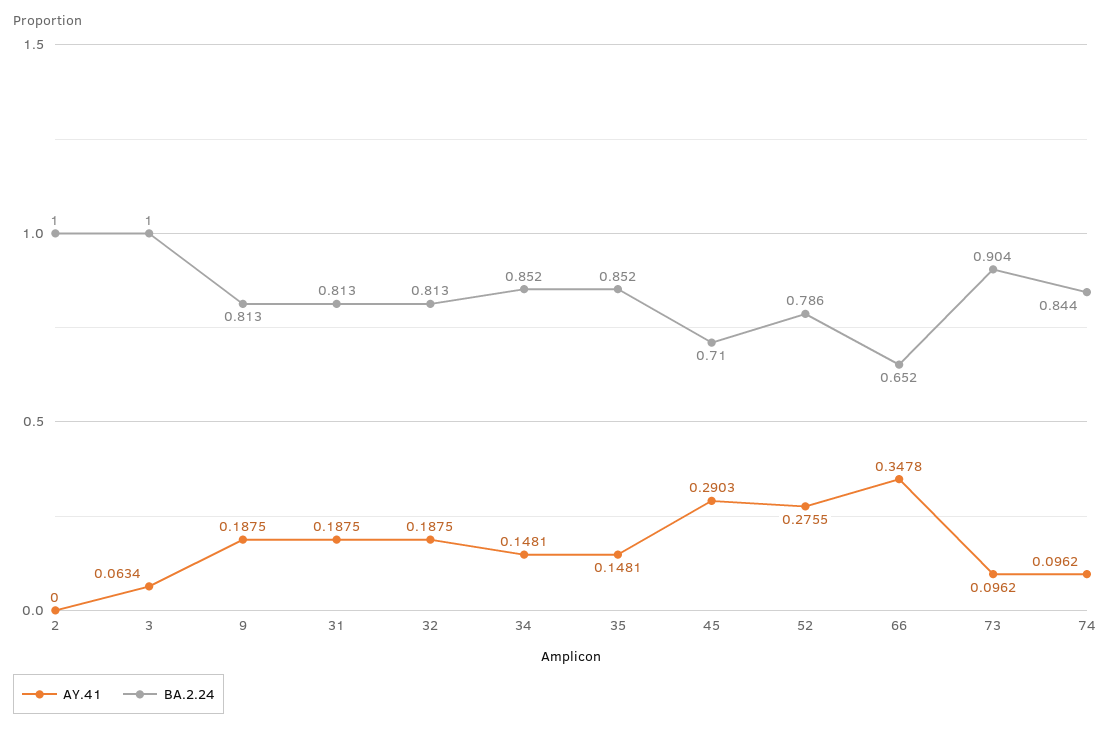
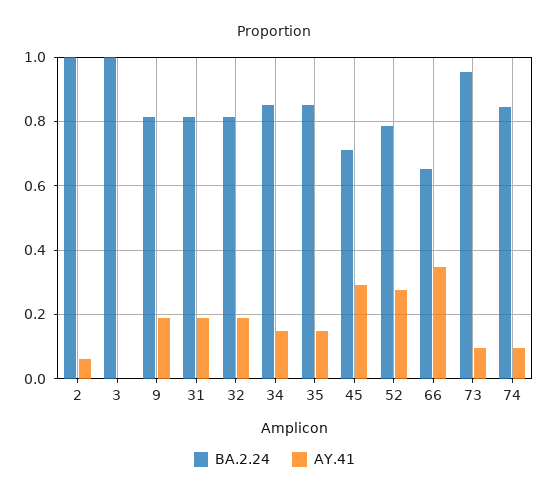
  {
    "AY.41": {
-     "2": 0,
+     "2": 0.06,
-     "3": 0.0634,
+     "3": 0,
      "9": 0.1875,
      "31": 0.1875,
      "32": 0.1875,
      "34": 0.1481,
      "35": 0.1481,
      "45": 0.2903,
      "52": 0.2755,
      "66": 0.3478,
      "73": 0.0962,
      "74": 0.0962
    },
    "BA.2.24": {
      "2": 1,
      "3": 1,
      "9": 0.813,
      "31": 0.813,
      "32": 0.813,
      "34": 0.852,
      "35": 0.852,
      "45": 0.71,
      "52": 0.786,
      "66": 0.652,
-     "73": 0.904,
+     "73": 0.96,
      "74": 0.844
    }
  }

